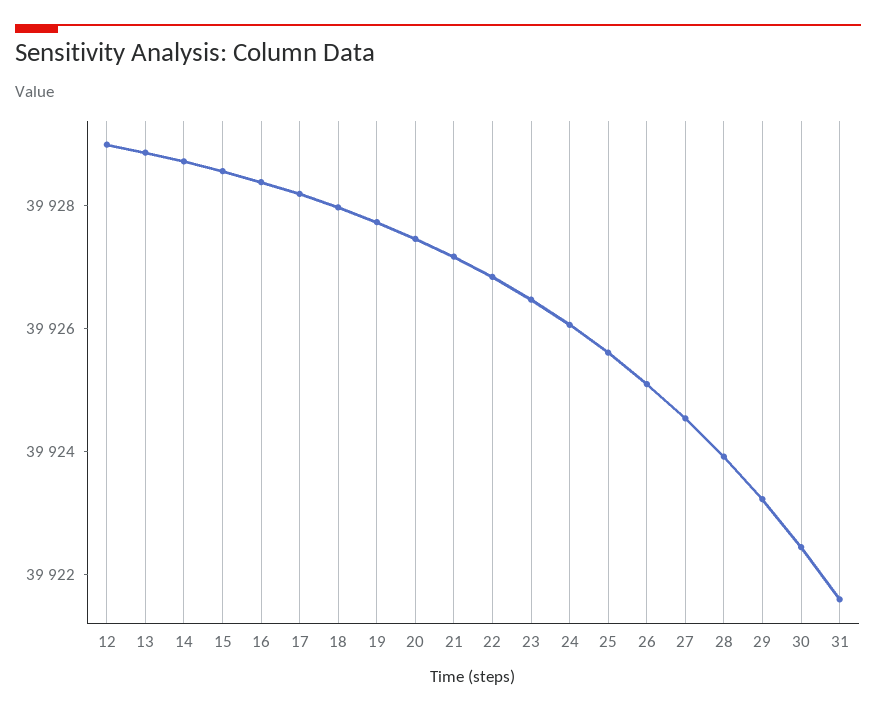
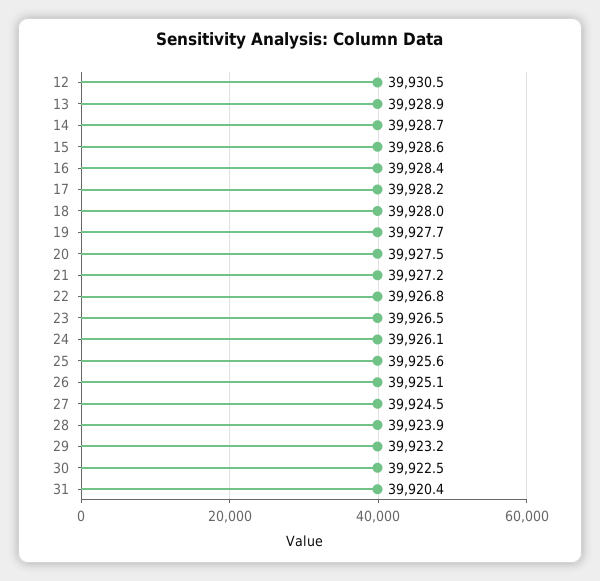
  {
-   "12": 39929,
+   "12": 39930.5,
    "13": 39928.9,
    "14": 39928.7,
    "15": 39928.6,
    "16": 39928.4,
    "17": 39928.2,
    "18": 39928,
    "19": 39927.7,
    "20": 39927.5,
    "21": 39927.2,
    "22": 39926.8,
    "23": 39926.5,
    "24": 39926.1,
    "25": 39925.6,
    "26": 39925.1,
    "27": 39924.5,
    "28": 39923.9,
    "29": 39923.2,
    "30": 39922.5,
-   "31": 39921.5
+   "31": 39920.4
  }

